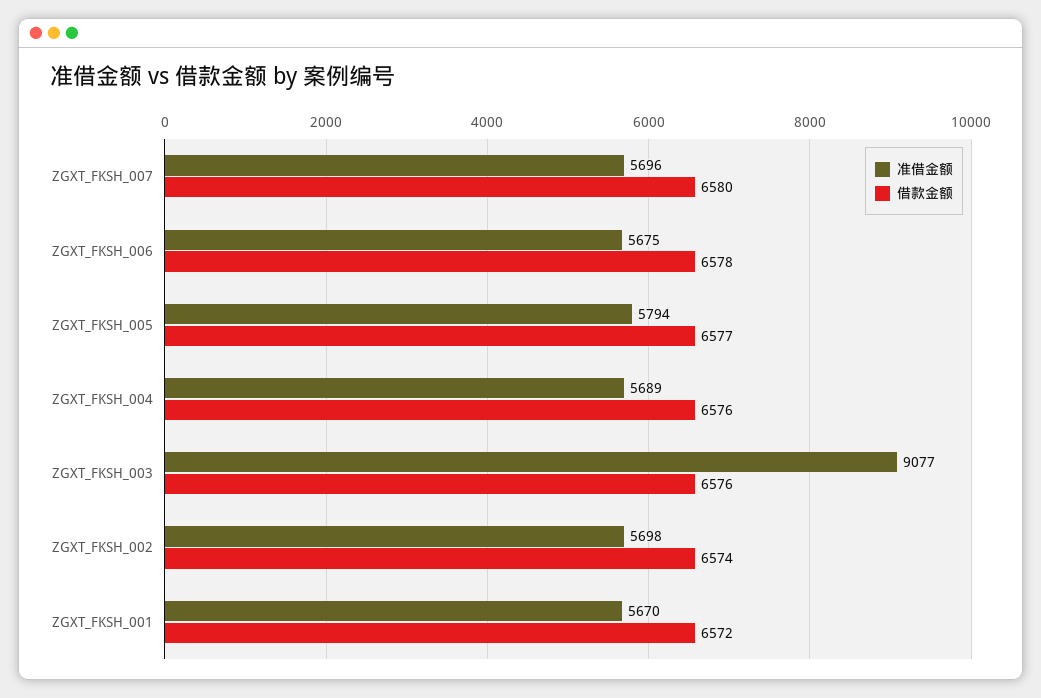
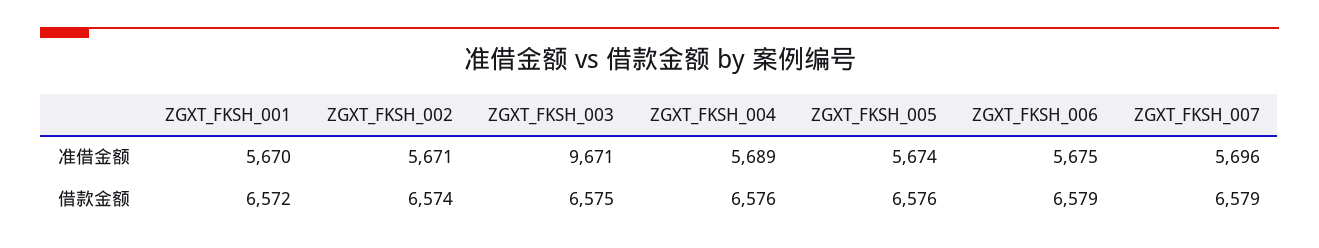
  {
    "准借金额": {
      "ZGXT_FKSH_007": 5696,
      "ZGXT_FKSH_006": 5675,
-     "ZGXT_FKSH_005": 5794,
+     "ZGXT_FKSH_005": 5674,
      "ZGXT_FKSH_004": 5689,
-     "ZGXT_FKSH_003": 9077,
+     "ZGXT_FKSH_003": 9671,
-     "ZGXT_FKSH_002": 5698,
+     "ZGXT_FKSH_002": 5671,
      "ZGXT_FKSH_001": 5670
    },
    "借款金额": {
-     "ZGXT_FKSH_007": 6580,
+     "ZGXT_FKSH_007": 6579,
-     "ZGXT_FKSH_006": 6578,
+     "ZGXT_FKSH_006": 6579,
-     "ZGXT_FKSH_005": 6577,
+     "ZGXT_FKSH_005": 6576,
      "ZGXT_FKSH_004": 6576,
-     "ZGXT_FKSH_003": 6576,
+     "ZGXT_FKSH_003": 6575,
      "ZGXT_FKSH_002": 6574,
      "ZGXT_FKSH_001": 6572
    }
  }

